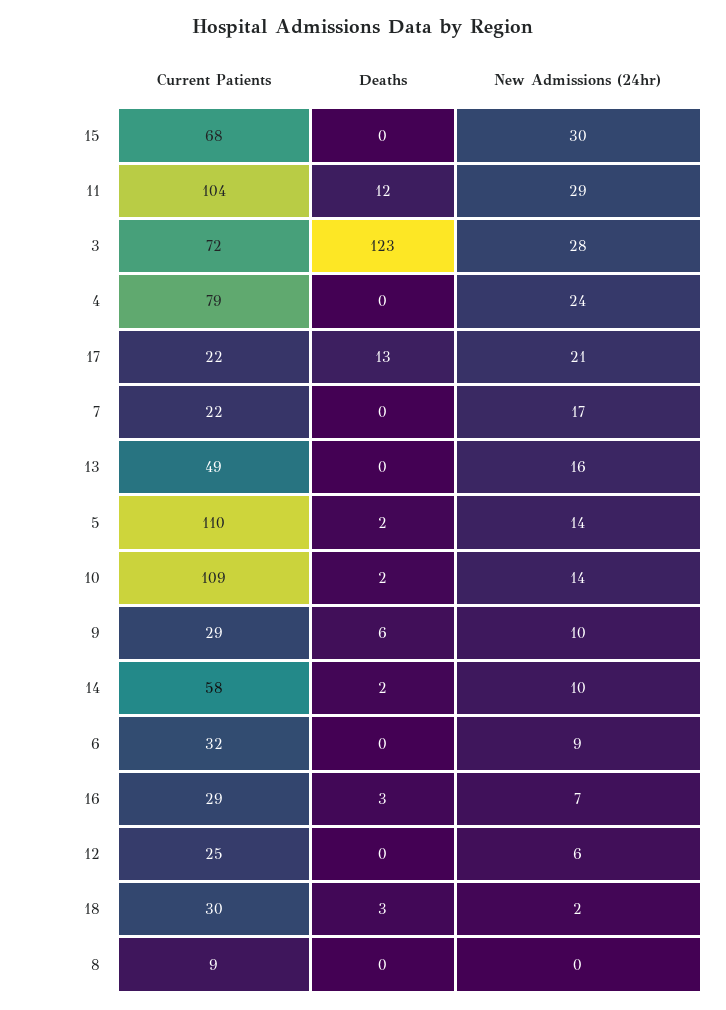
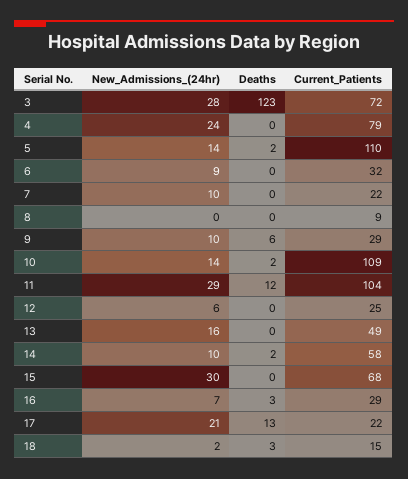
  {
    "Current Patients": {
      "15": 68,
      "11": 104,
      "3": 72,
      "4": 79,
      "17": 22,
      "7": 22,
      "13": 49,
      "5": 110,
      "10": 109,
      "9": 29,
      "14": 58,
      "6": 32,
      "16": 29,
      "12": 25,
-     "18": 30,
+     "18": 15,
      "8": 9
    },
    "Deaths": {
      "15": 0,
      "11": 12,
      "3": 123,
      "4": 0,
      "17": 13,
      "7": 0,
      "13": 0,
      "5": 2,
      "10": 2,
      "9": 6,
      "14": 2,
      "6": 0,
      "16": 3,
      "12": 0,
      "18": 3,
      "8": 0
    },
    "New Admissions (24hr)": {
      "15": 30,
      "11": 29,
      "3": 28,
      "4": 24,
      "17": 21,
-     "7": 17,
+     "7": 10,
      "13": 16,
      "5": 14,
      "10": 14,
      "9": 10,
      "14": 10,
      "6": 9,
      "16": 7,
      "12": 6,
      "18": 2,
      "8": 0
    }
  }

